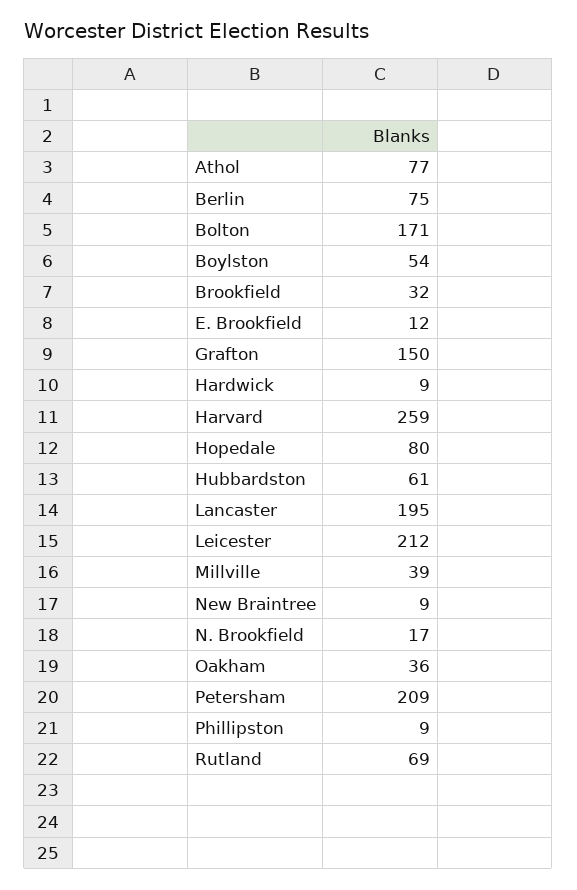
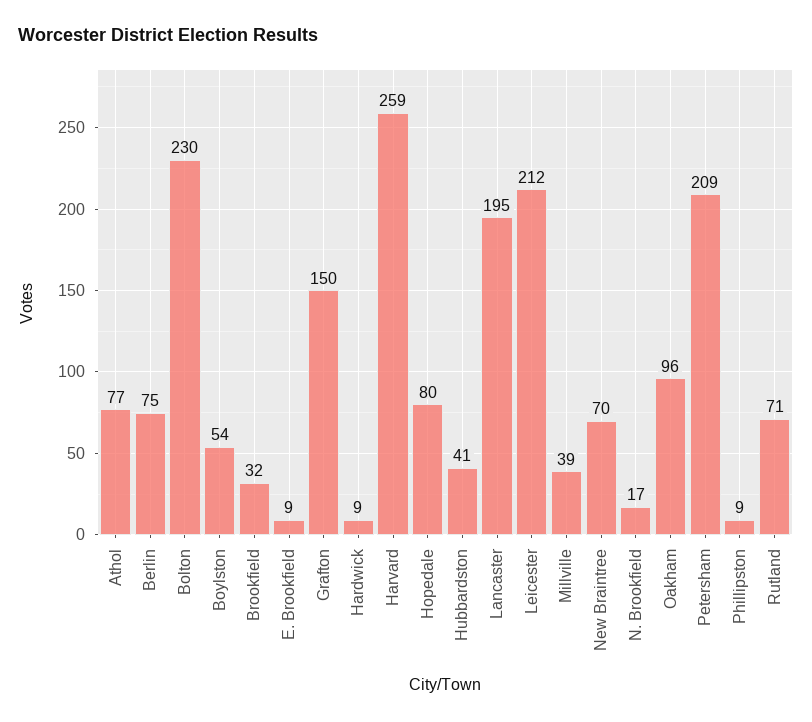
  {
    "Athol": 77,
    "Berlin": 75,
-   "Bolton": 171,
+   "Bolton": 230,
    "Boylston": 54,
    "Brookfield": 32,
-   "E. Brookfield": 12,
+   "E. Brookfield": 9,
    "Grafton": 150,
    "Hardwick": 9,
    "Harvard": 259,
    "Hopedale": 80,
-   "Hubbardston": 61,
+   "Hubbardston": 41,
    "Lancaster": 195,
    "Leicester": 212,
    "Millville": 39,
-   "New Braintree": 9,
+   "New Braintree": 70,
    "N. Brookfield": 17,
-   "Oakham": 36,
+   "Oakham": 96,
    "Petersham": 209,
    "Phillipston": 9,
-   "Rutland": 69
+   "Rutland": 71
  }

